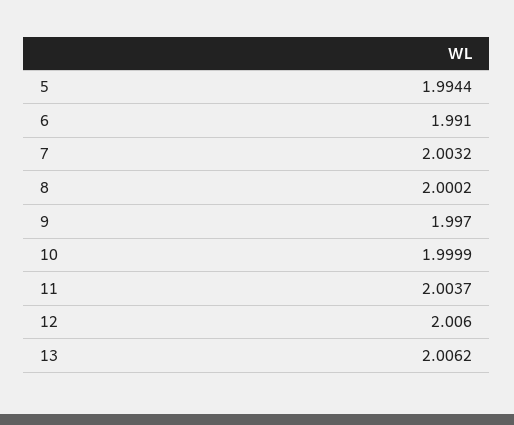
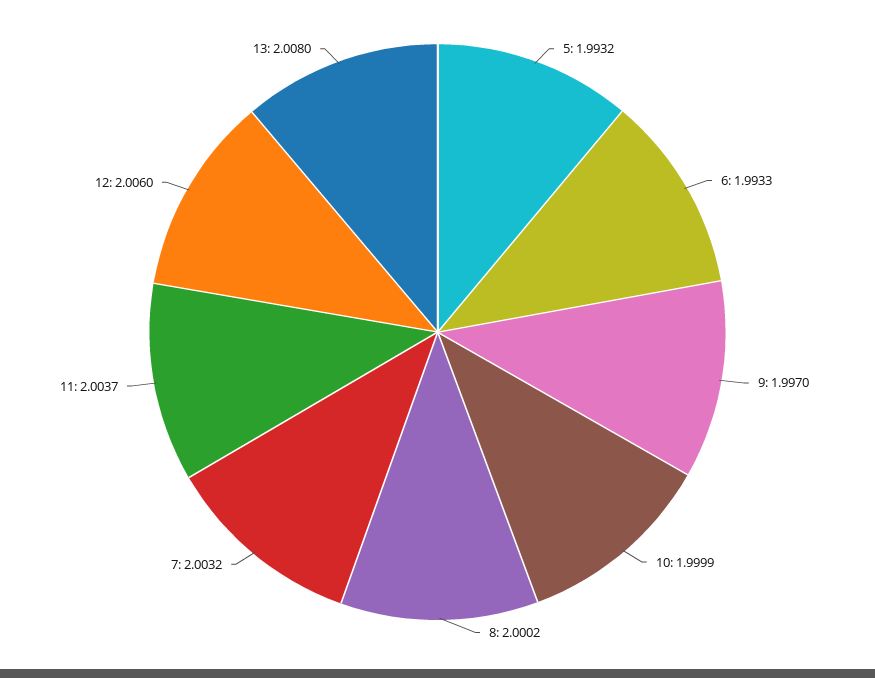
  {
-   "5": 1.9944,
+   "5": 1.9932,
-   "6": 1.991,
+   "6": 1.9933,
    "7": 2.0032,
    "8": 2.0002,
    "9": 1.997,
    "10": 1.9999,
    "11": 2.0037,
    "12": 2.006,
-   "13": 2.0062
+   "13": 2.008
  }

